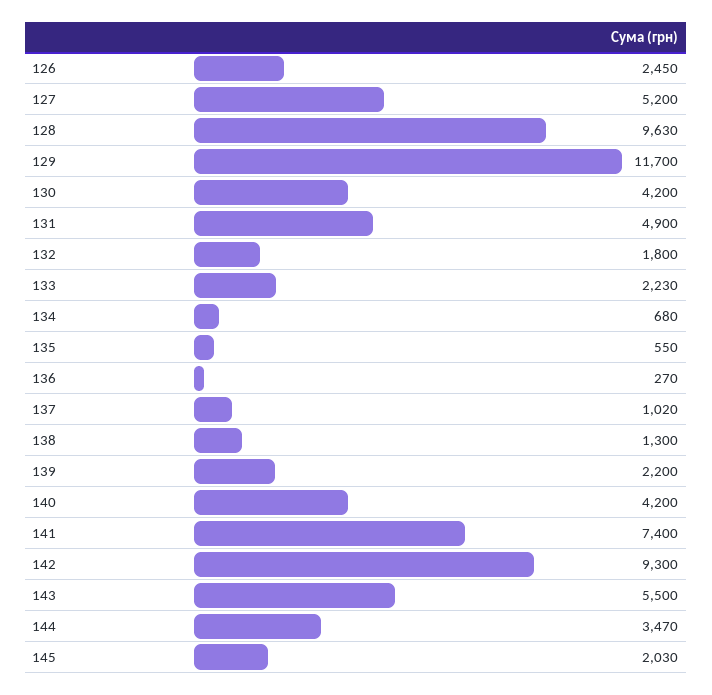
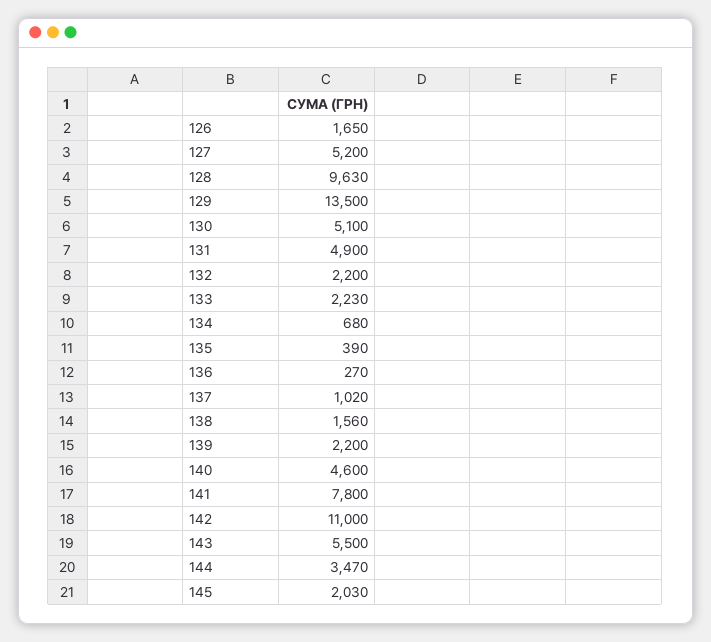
  {
-   "126": 2450,
+   "126": 1650,
    "127": 5200,
    "128": 9630,
-   "129": 11700,
+   "129": 13500,
-   "130": 4200,
+   "130": 5100,
    "131": 4900,
-   "132": 1800,
+   "132": 2200,
    "133": 2230,
    "134": 680,
-   "135": 550,
+   "135": 390,
    "136": 270,
    "137": 1020,
-   "138": 1300,
+   "138": 1560,
    "139": 2200,
-   "140": 4200,
+   "140": 4600,
-   "141": 7400,
+   "141": 7800,
-   "142": 9300,
+   "142": 11000,
    "143": 5500,
    "144": 3470,
    "145": 2030
  }

